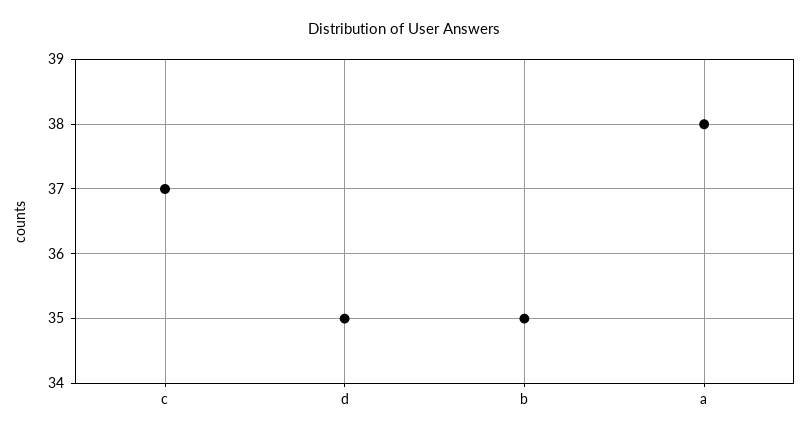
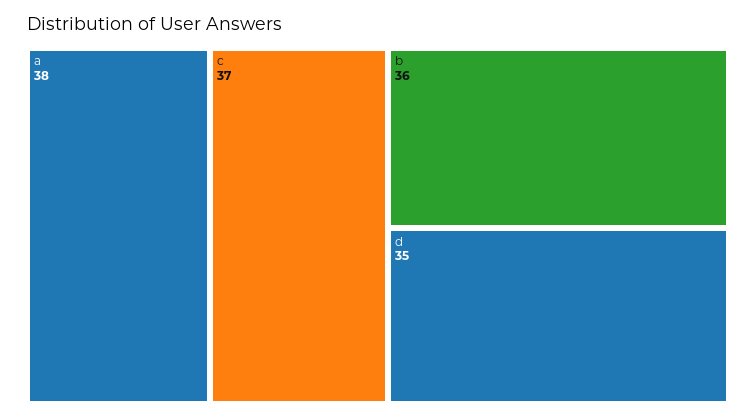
  {
    "c": 37,
    "d": 35,
-   "b": 35,
+   "b": 36,
    "a": 38
  }

